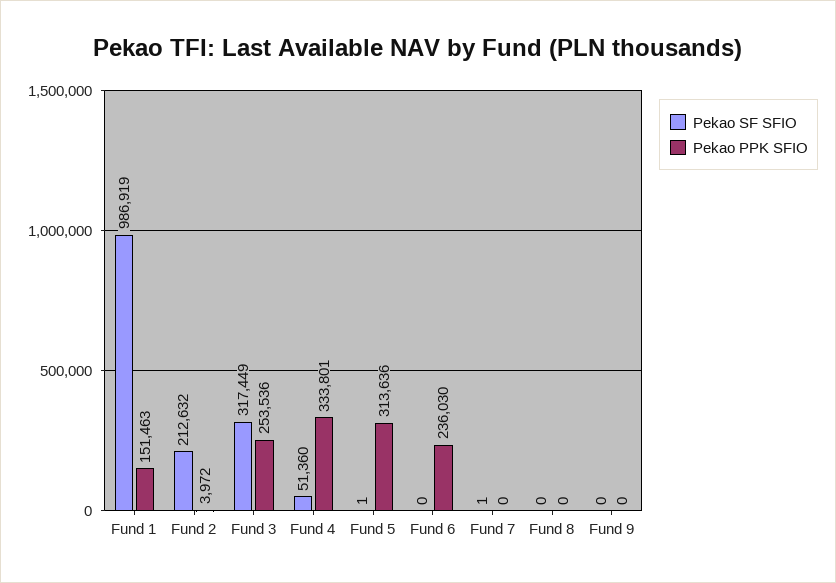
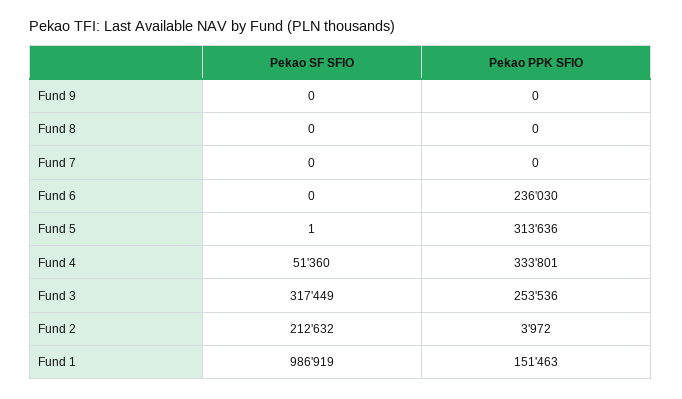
  {
    "Pekao SF SFIO": {
      "Fund 1": 986919,
      "Fund 2": 212632,
      "Fund 3": 317449,
      "Fund 4": 51360,
      "Fund 5": 1,
      "Fund 6": 0,
-     "Fund 7": 1,
+     "Fund 7": 0,
      "Fund 8": 0,
      "Fund 9": 0
    },
    "Pekao PPK SFIO": {
      "Fund 1": 151463,
      "Fund 2": 3972,
      "Fund 3": 253536,
      "Fund 4": 333801,
      "Fund 5": 313636,
      "Fund 6": 236030,
      "Fund 7": 0,
      "Fund 8": 0,
      "Fund 9": 0
    }
  }

